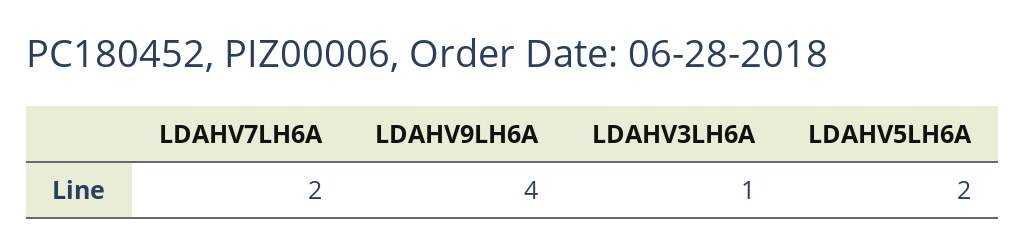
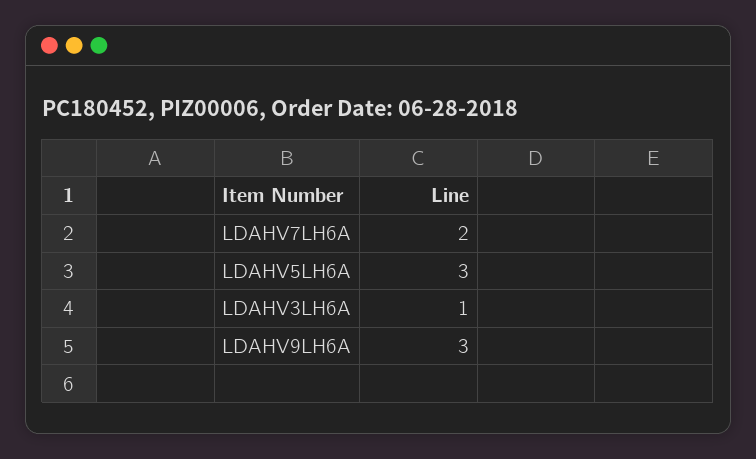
  {
    "LDAHV7LH6A": 2,
-   "LDAHV9LH6A": 4,
+   "LDAHV9LH6A": 3,
    "LDAHV3LH6A": 1,
-   "LDAHV5LH6A": 2
+   "LDAHV5LH6A": 3
  }

